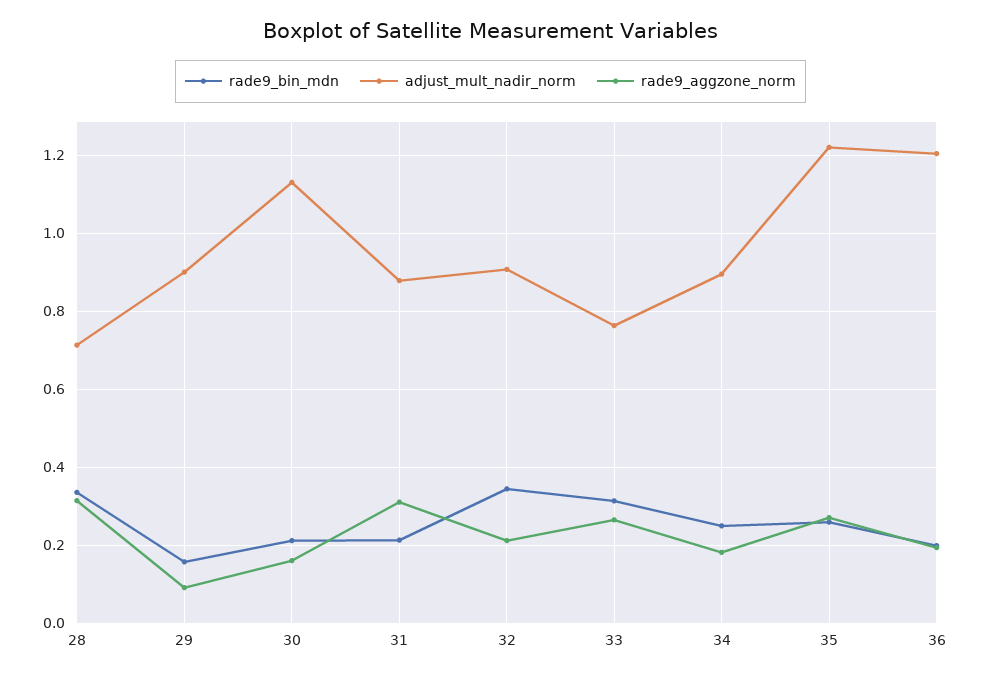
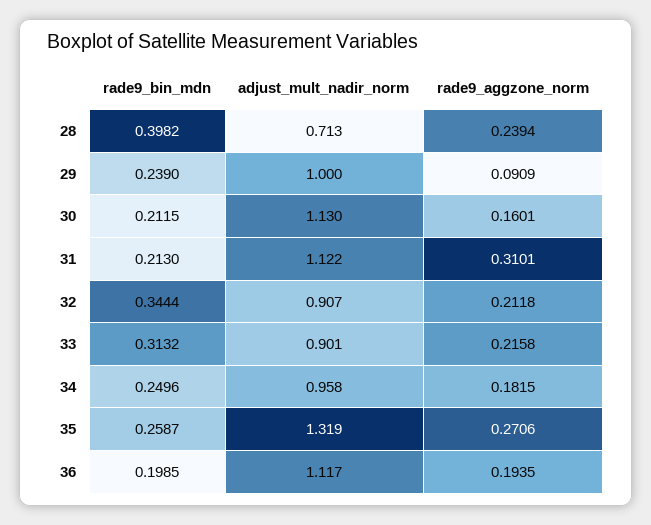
  {
    "rade9_bin_mdn": {
-     "28": 0.34,
+     "28": 0.3982,
-     "29": 0.16,
+     "29": 0.239,
      "30": 0.2115,
      "31": 0.213,
      "32": 0.3444,
      "33": 0.3132,
      "34": 0.2496,
      "35": 0.2587,
      "36": 0.1985
    },
    "adjust_mult_nadir_norm": {
      "28": 0.713,
-     "29": 0.9,
+     "29": 1,
      "30": 1.13,
-     "31": 0.88,
+     "31": 1.122,
      "32": 0.907,
-     "33": 0.76,
+     "33": 0.901,
-     "34": 0.9,
+     "34": 0.958,
-     "35": 1.22,
+     "35": 1.319,
-     "36": 1.2
+     "36": 1.117
    },
    "rade9_aggzone_norm": {
-     "28": 0.32,
+     "28": 0.2394,
      "29": 0.0909,
      "30": 0.1601,
      "31": 0.3101,
      "32": 0.2118,
-     "33": 0.26,
+     "33": 0.2158,
      "34": 0.1815,
      "35": 0.2706,
      "36": 0.1935
    }
  }

